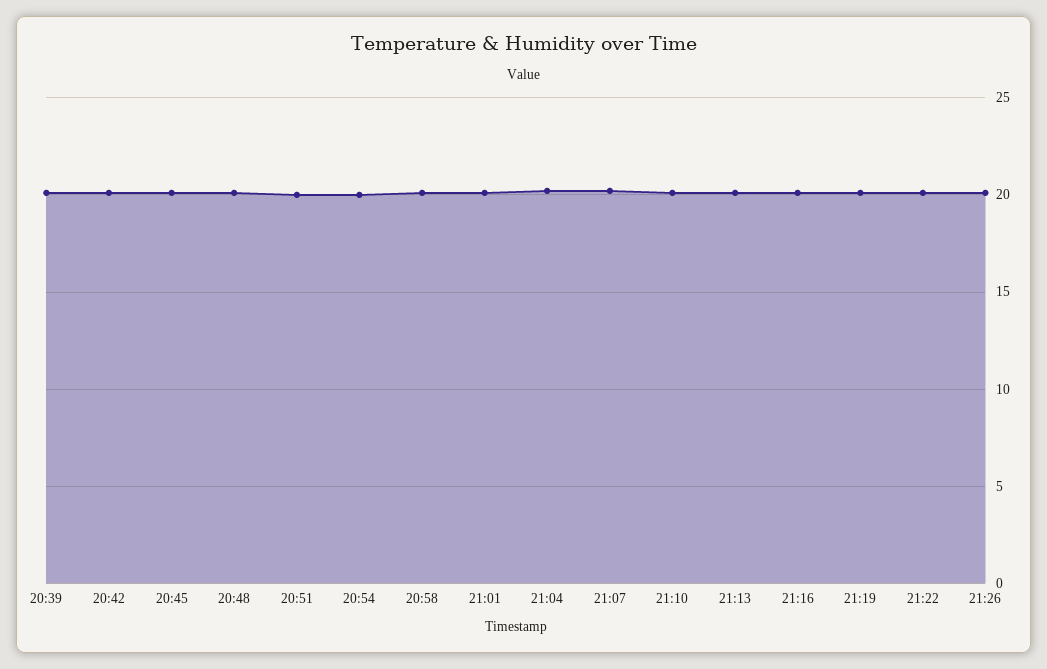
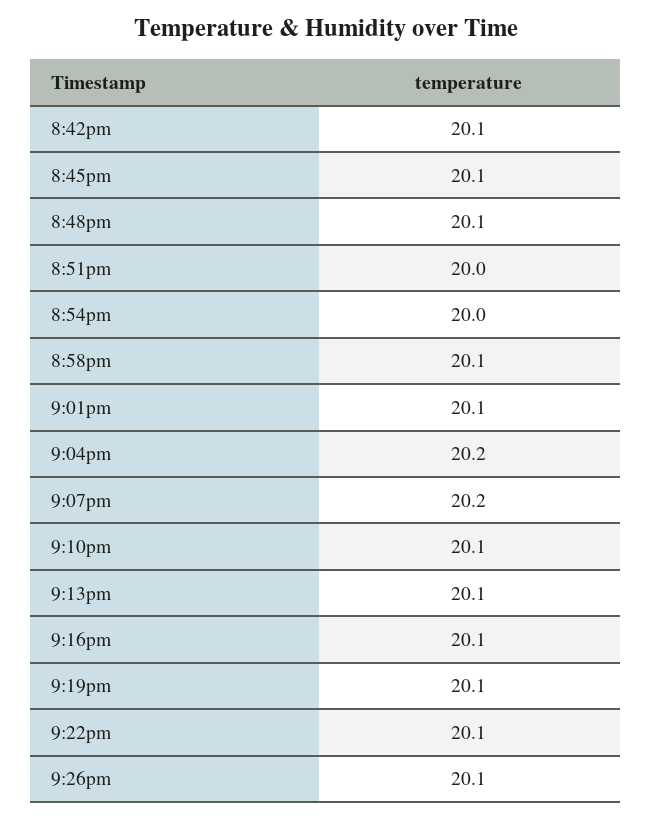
  {
-   "20:39": 20,
    "20:42": 20.1,
    "20:45": 20.1,
    "20:48": 20.1,
    "20:51": 20,
    "20:54": 20,
    "20:58": 20.1,
    "21:01": 20.1,
    "21:04": 20.2,
    "21:07": 20.2,
    "21:10": 20.1,
    "21:13": 20.1,
    "21:16": 20.1,
    "21:19": 20.1,
    "21:22": 20.1,
    "21:26": 20.1
  }

